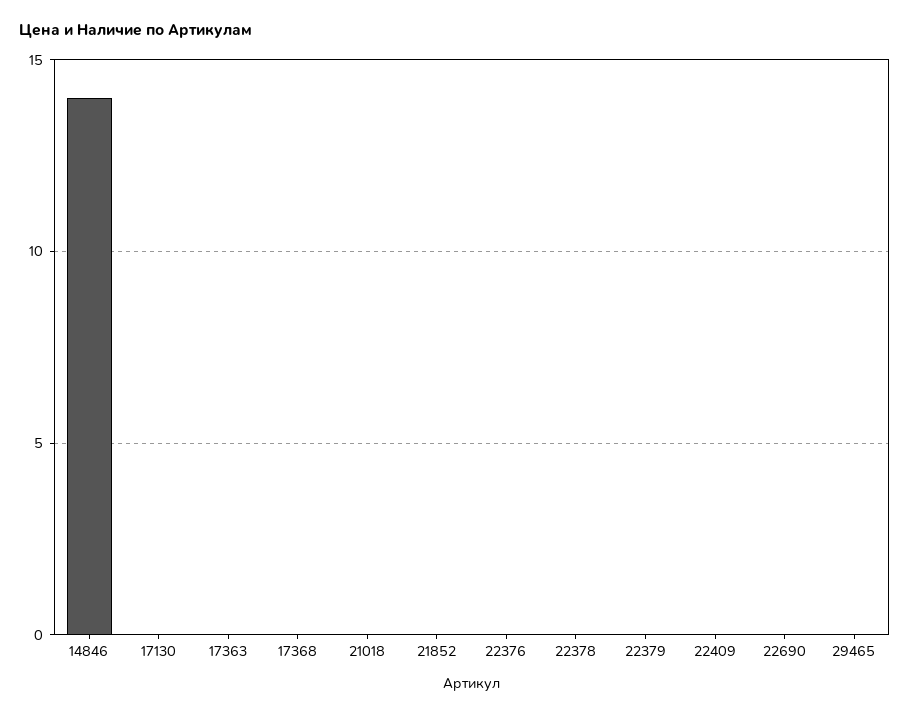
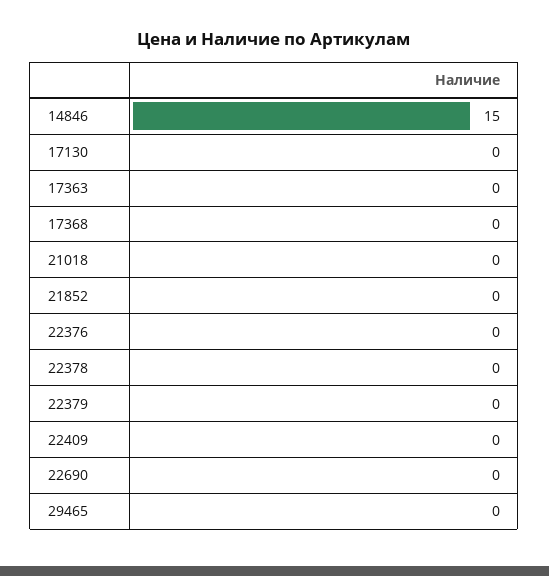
  {
-   "14846": 14,
+   "14846": 15,
    "17130": 0,
    "17363": 0,
    "17368": 0,
    "21018": 0,
    "21852": 0,
    "22376": 0,
    "22378": 0,
    "22379": 0,
    "22409": 0,
    "22690": 0,
    "29465": 0
  }

